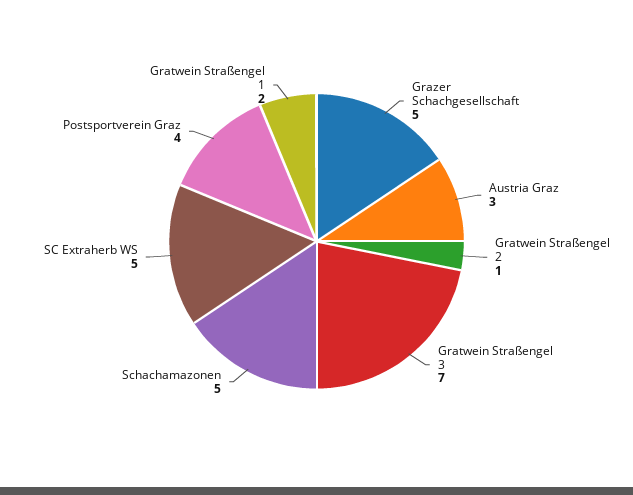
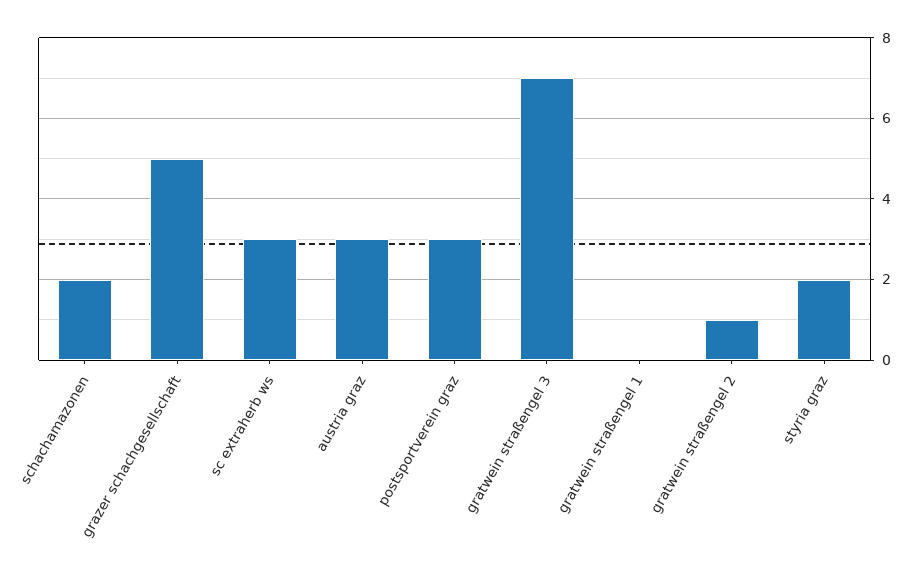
  {
    "Grazer Schachgesellschaft": 5,
    "Austria Graz": 3,
    "Gratwein Straßengel 2": 1,
    "Gratwein Straßengel 3": 7,
-   "Schachamazonen": 5,
+   "Schachamazonen": 2,
-   "SC Extraherb WS": 5,
+   "SC Extraherb WS": 3,
-   "Postsportverein Graz": 4,
+   "Postsportverein Graz": 3,
-   "Gratwein Straßengel 1": 2
+   "Gratwein Straßengel 1": 0,
+   "styria graz": 2
  }

